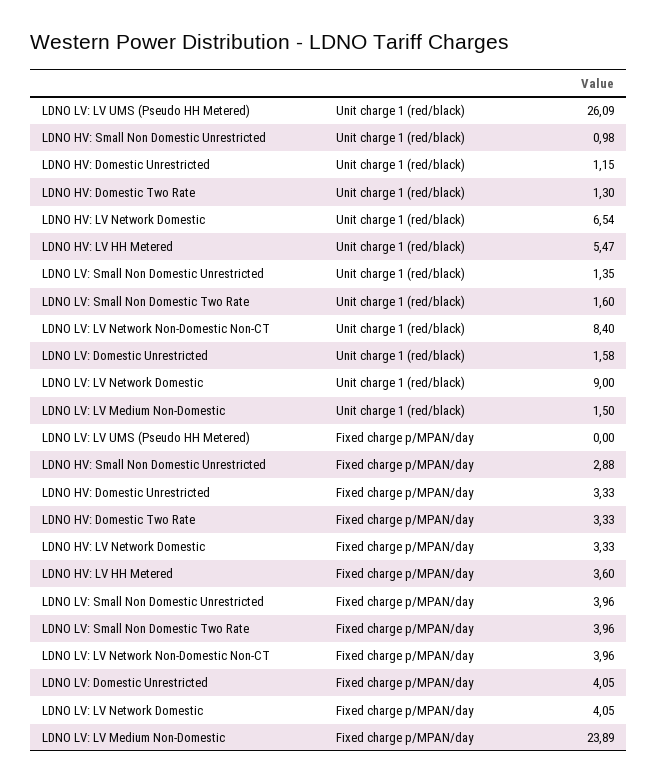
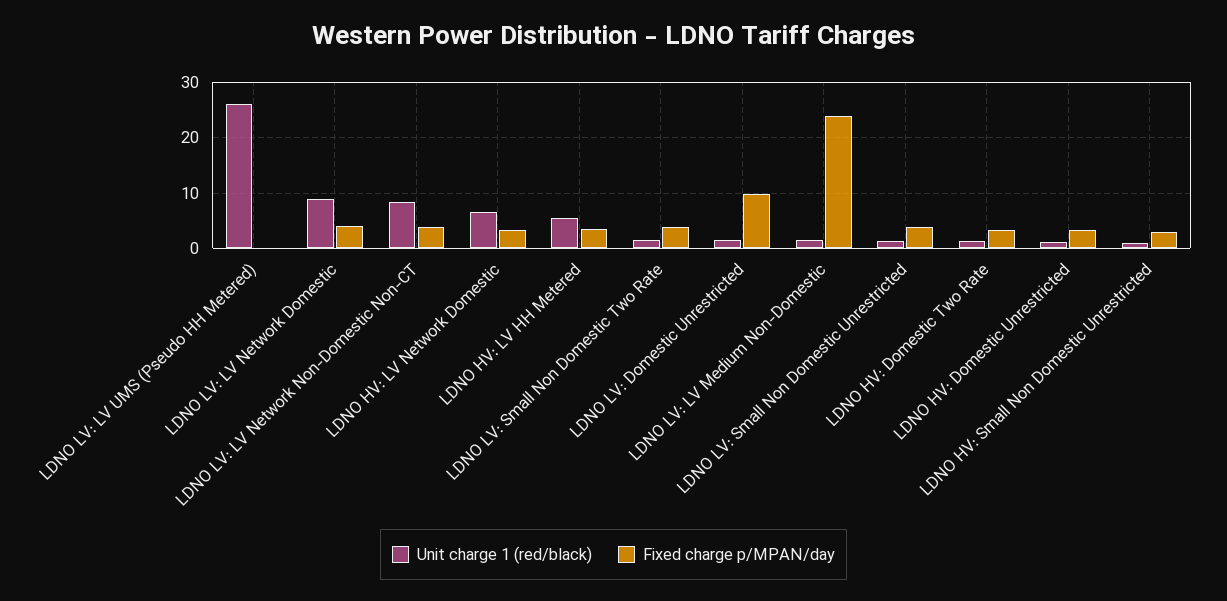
  {
    "Unit charge 1 (red/black)": {
      "LDNO LV: LV UMS (Pseudo HH Metered)": 26.09,
      "LDNO HV: Small Non Domestic Unrestricted": 0.98,
      "LDNO HV: Domestic Unrestricted": 1.15,
      "LDNO HV: Domestic Two Rate": 1.3,
      "LDNO HV: LV Network Domestic": 6.54,
      "LDNO HV: LV HH Metered": 5.47,
      "LDNO LV: Small Non Domestic Unrestricted": 1.35,
      "LDNO LV: Small Non Domestic Two Rate": 1.6,
      "LDNO LV: LV Network Non-Domestic Non-CT": 8.4,
      "LDNO LV: Domestic Unrestricted": 1.58,
      "LDNO LV: LV Network Domestic": 9,
      "LDNO LV: LV Medium Non-Domestic": 1.5
    },
    "Fixed charge p/MPAN/day": {
      "LDNO LV: LV UMS (Pseudo HH Metered)": 0,
      "LDNO HV: Small Non Domestic Unrestricted": 2.88,
      "LDNO HV: Domestic Unrestricted": 3.33,
      "LDNO HV: Domestic Two Rate": 3.33,
      "LDNO HV: LV Network Domestic": 3.33,
      "LDNO HV: LV HH Metered": 3.6,
      "LDNO LV: Small Non Domestic Unrestricted": 3.96,
      "LDNO LV: Small Non Domestic Two Rate": 3.96,
      "LDNO LV: LV Network Non-Domestic Non-CT": 3.96,
-     "LDNO LV: Domestic Unrestricted": 4.05,
+     "LDNO LV: Domestic Unrestricted": 10,
      "LDNO LV: LV Network Domestic": 4.05,
      "LDNO LV: LV Medium Non-Domestic": 23.89
    }
  }

